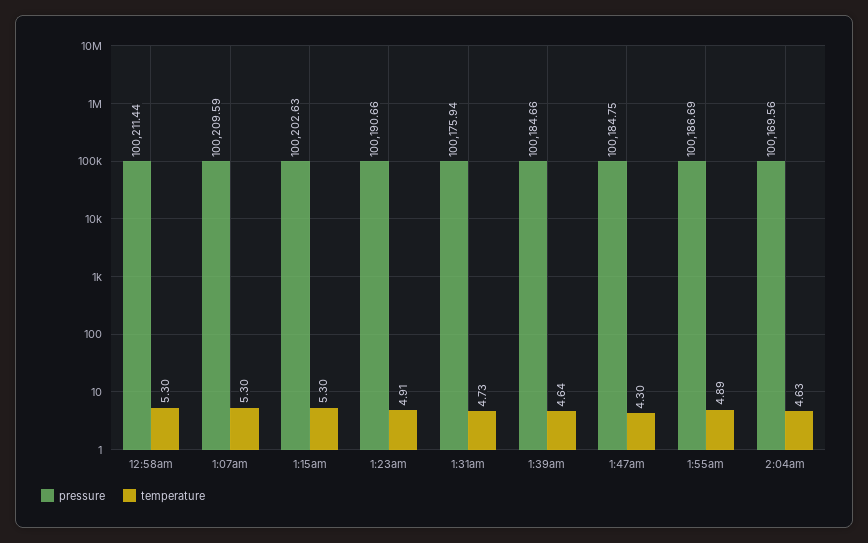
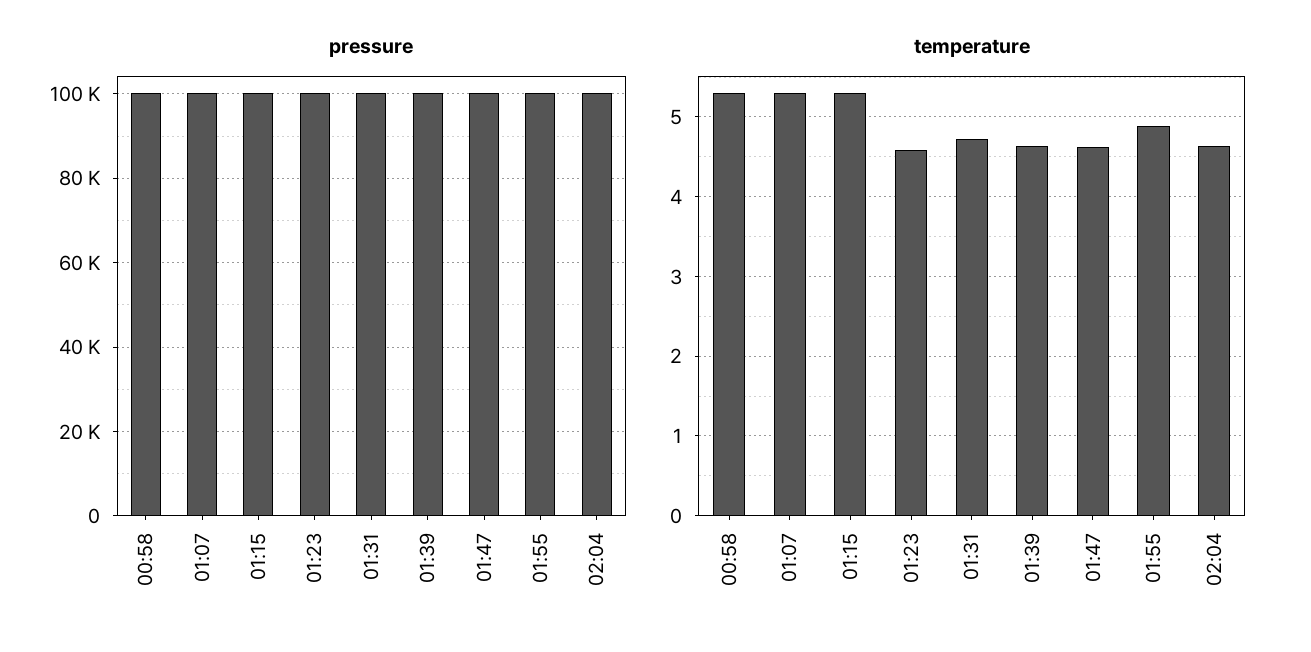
  {
    "pressure": {
      "12:58am": 100211.44,
      "1:07am": 100209.59,
      "1:15am": 100202.63,
      "1:23am": 100190.66,
      "1:31am": 100175.94,
      "1:39am": 100184.66,
      "1:47am": 100184.75,
      "1:55am": 100186.69,
      "2:04am": 100169.56
    },
    "temperature": {
      "12:58am": 5.3,
      "1:07am": 5.3,
      "1:15am": 5.3,
-     "1:23am": 4.91,
+     "1:23am": 4.6,
      "1:31am": 4.73,
      "1:39am": 4.64,
-     "1:47am": 4.3,
+     "1:47am": 4.6,
      "1:55am": 4.89,
      "2:04am": 4.63
    }
  }

